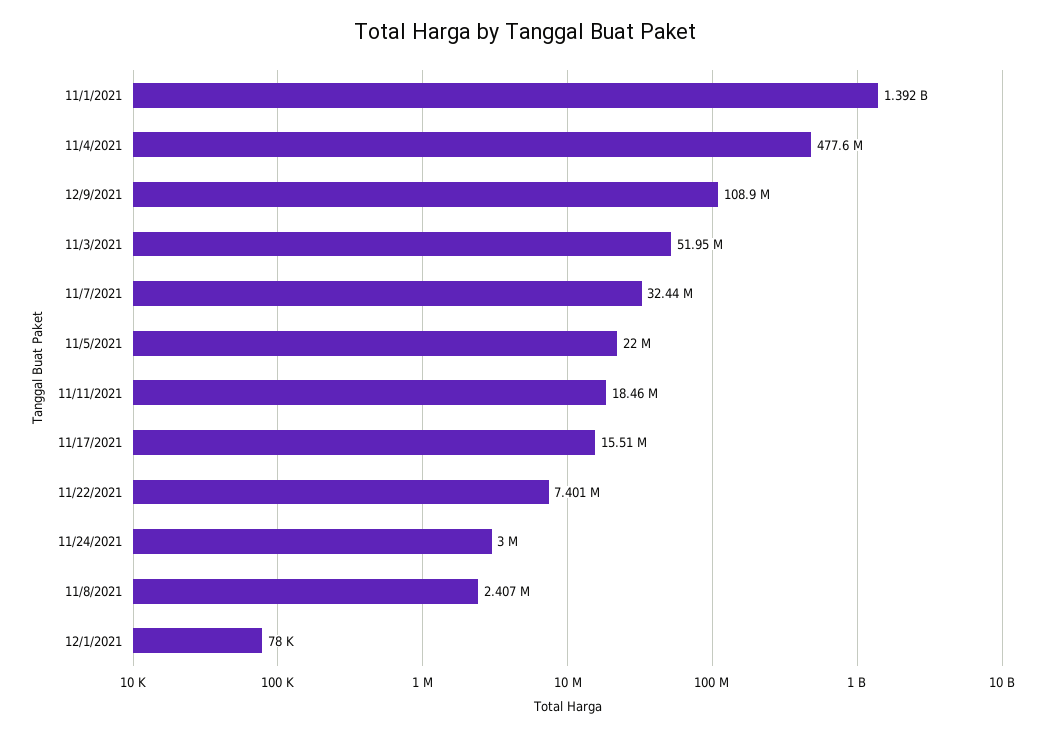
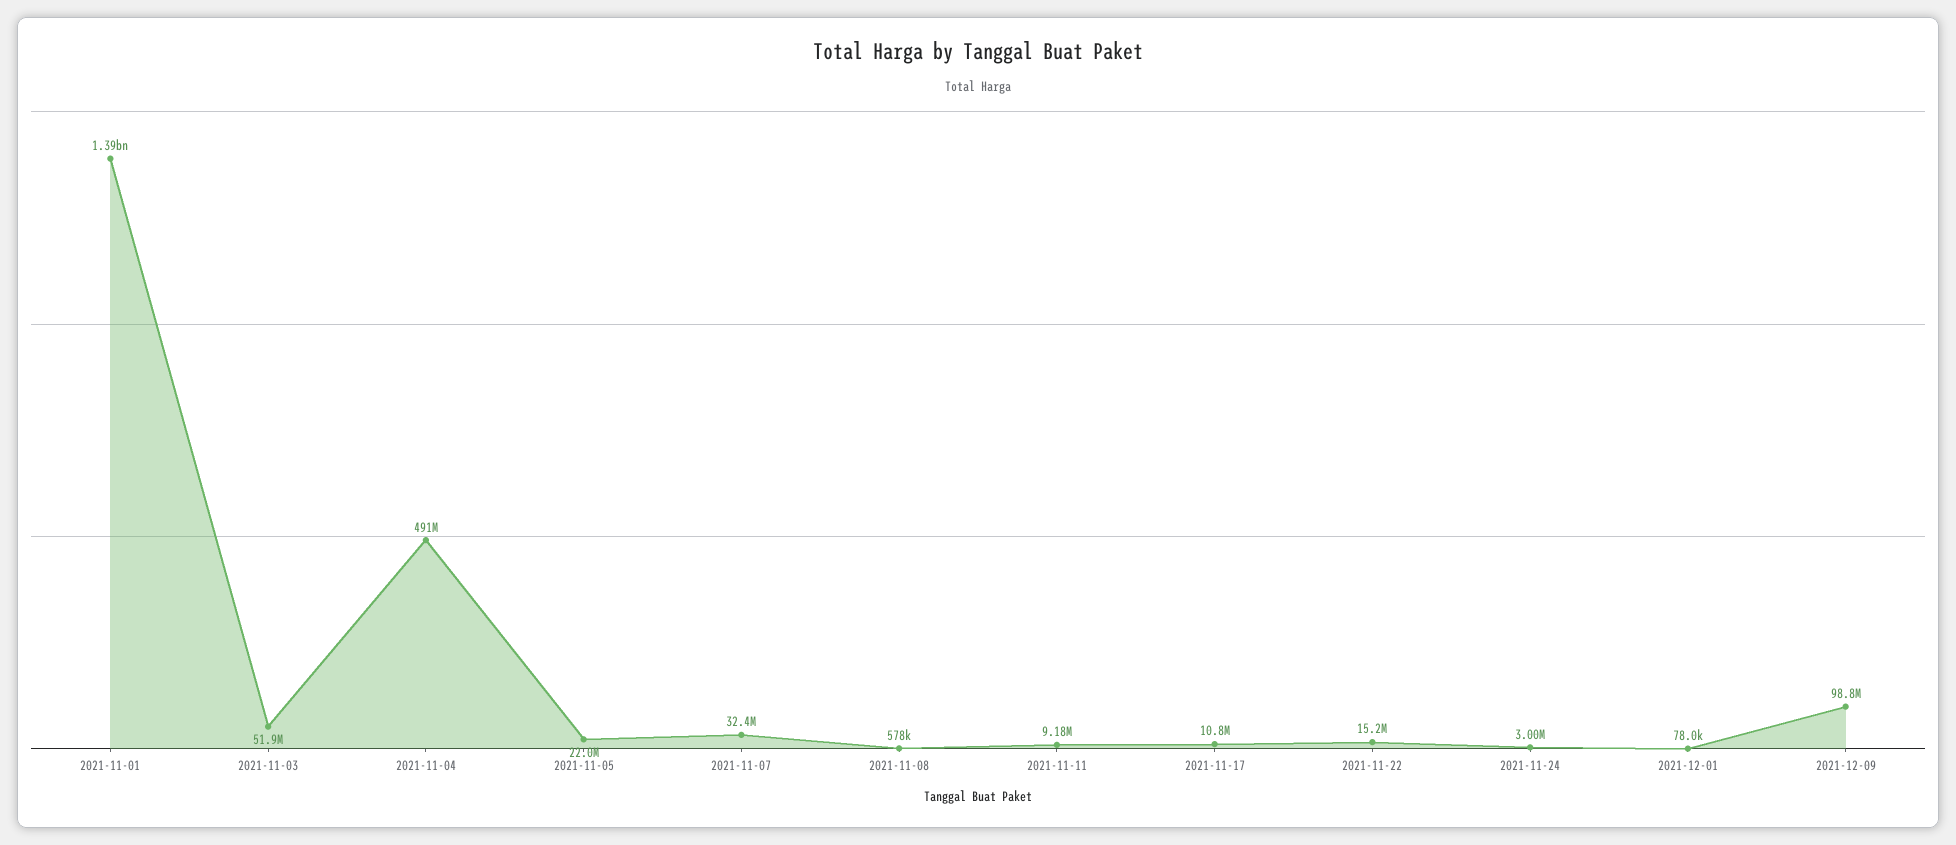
  {
    "11/1/2021": 1392000000,
-   "11/4/2021": 477600000,
+   "11/4/2021": 491000000,
-   "12/9/2021": 108900000,
+   "12/9/2021": 98800000,
    "11/3/2021": 51950000,
    "11/7/2021": 32440000,
    "11/5/2021": 22000000,
-   "11/11/2021": 18460000,
+   "11/11/2021": 9180000,
-   "11/17/2021": 15510000,
+   "11/17/2021": 10800000,
-   "11/22/2021": 7401000,
+   "11/22/2021": 15200000,
    "11/24/2021": 3000000,
-   "11/8/2021": 2407000,
+   "11/8/2021": 578000,
    "12/1/2021": 78000
  }

